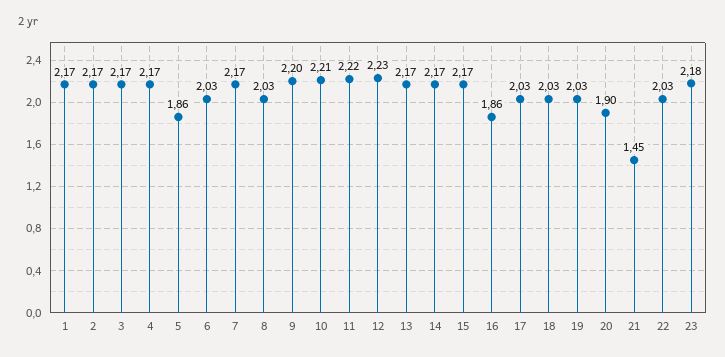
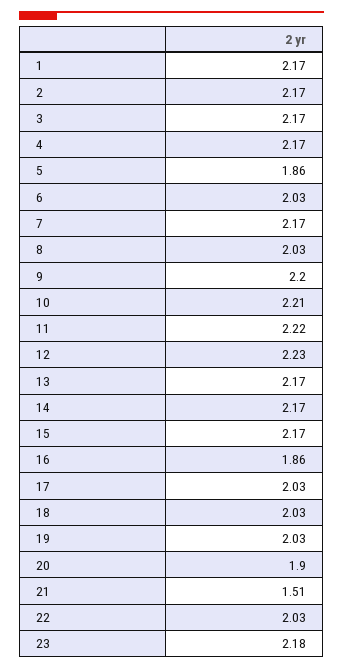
  {
    "1": 2.17,
    "2": 2.17,
    "3": 2.17,
    "4": 2.17,
    "5": 1.86,
    "6": 2.03,
    "7": 2.17,
    "8": 2.03,
    "9": 2.2,
    "10": 2.21,
    "11": 2.22,
    "12": 2.23,
    "13": 2.17,
    "14": 2.17,
    "15": 2.17,
    "16": 1.86,
    "17": 2.03,
    "18": 2.03,
    "19": 2.03,
    "20": 1.9,
-   "21": 1.45,
+   "21": 1.51,
    "22": 2.03,
    "23": 2.18
  }

